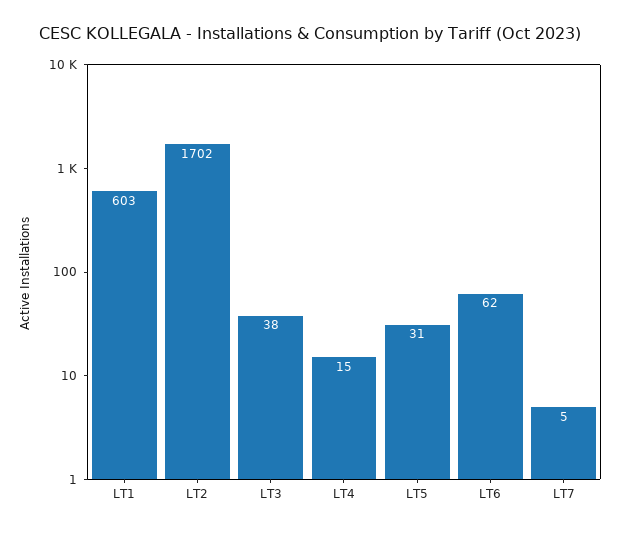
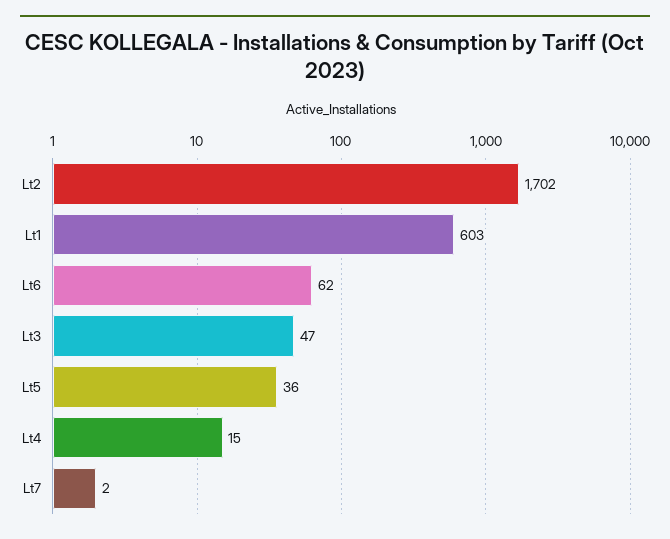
  {
    "LT1": 603,
    "LT2": 1702,
-   "LT3": 38,
+   "LT3": 47,
    "LT4": 15,
-   "LT5": 31,
+   "LT5": 36,
    "LT6": 62,
-   "LT7": 5
+   "LT7": 2
  }

